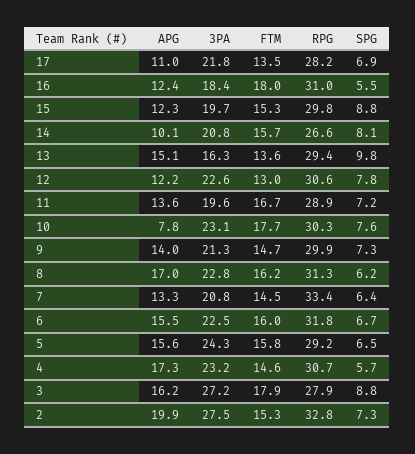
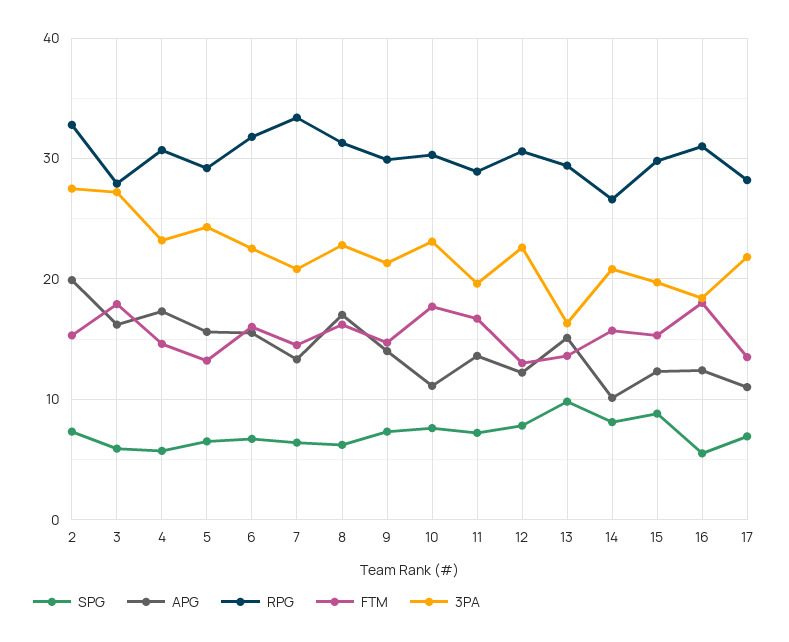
  {
    "APG": {
      "17": 11,
      "16": 12.4,
      "15": 12.3,
      "14": 10.1,
      "13": 15.1,
      "12": 12.2,
      "11": 13.6,
-     "10": 7.8,
+     "10": 11,
      "9": 14,
      "8": 17,
      "7": 13.3,
      "6": 15.5,
      "5": 15.6,
      "4": 17.3,
      "3": 16.2,
      "2": 19.9
    },
    "3PA": {
      "17": 21.8,
      "16": 18.4,
      "15": 19.7,
      "14": 20.8,
      "13": 16.3,
      "12": 22.6,
      "11": 19.6,
      "10": 23.1,
      "9": 21.3,
      "8": 22.8,
      "7": 20.8,
      "6": 22.5,
      "5": 24.3,
      "4": 23.2,
      "3": 27.2,
      "2": 27.5
    },
    "FTM": {
      "17": 13.5,
      "16": 18,
      "15": 15.3,
      "14": 15.7,
      "13": 13.6,
      "12": 13,
      "11": 16.7,
      "10": 17.7,
      "9": 14.7,
      "8": 16.2,
      "7": 14.5,
      "6": 16,
-     "5": 15.8,
+     "5": 13,
      "4": 14.6,
      "3": 17.9,
      "2": 15.3
    },
    "RPG": {
      "17": 28.2,
      "16": 31,
      "15": 29.8,
      "14": 26.6,
      "13": 29.4,
      "12": 30.6,
      "11": 28.9,
      "10": 30.3,
      "9": 29.9,
      "8": 31.3,
      "7": 33.4,
      "6": 31.8,
      "5": 29.2,
      "4": 30.7,
      "3": 27.9,
      "2": 32.8
    },
    "SPG": {
      "17": 6.9,
      "16": 5.5,
      "15": 8.8,
      "14": 8.1,
      "13": 9.8,
      "12": 7.8,
      "11": 7.2,
      "10": 7.6,
      "9": 7.3,
      "8": 6.2,
      "7": 6.4,
      "6": 6.7,
      "5": 6.5,
      "4": 5.7,
-     "3": 8.8,
+     "3": 6,
      "2": 7.3
    }
  }

